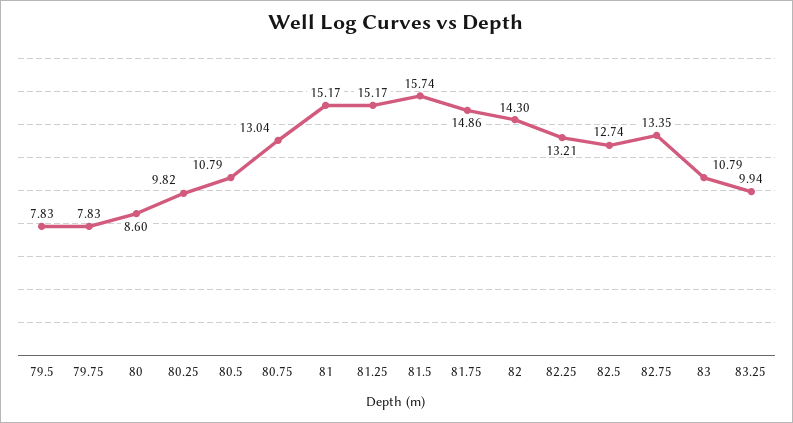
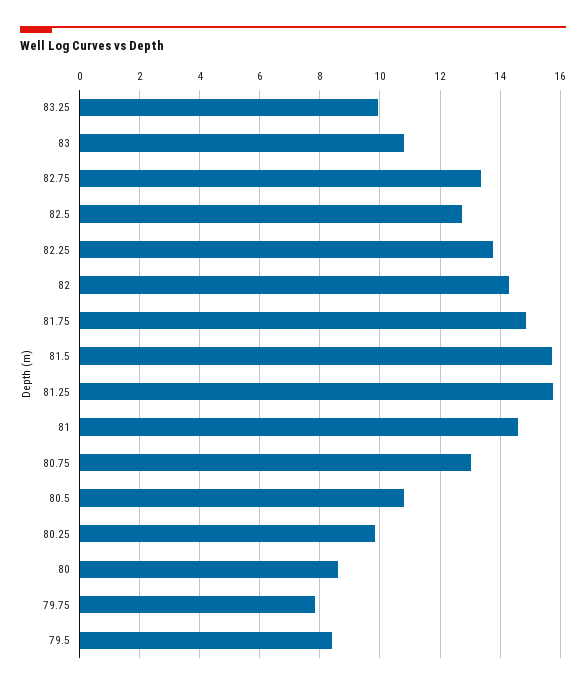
  {
-   "79.5": 7.83,
+   "79.5": 8.4,
    "79.75": 7.83,
    "80": 8.6,
    "80.25": 9.82,
    "80.5": 10.79,
    "80.75": 13.04,
-   "81": 15.17,
+   "81": 14.6,
-   "81.25": 15.17,
+   "81.25": 15.8,
    "81.5": 15.74,
    "81.75": 14.86,
    "82": 14.3,
-   "82.25": 13.21,
+   "82.25": 13.8,
    "82.5": 12.74,
    "82.75": 13.35,
    "83": 10.79,
    "83.25": 9.94
  }

